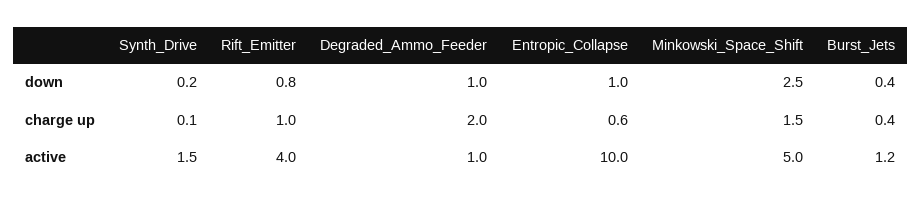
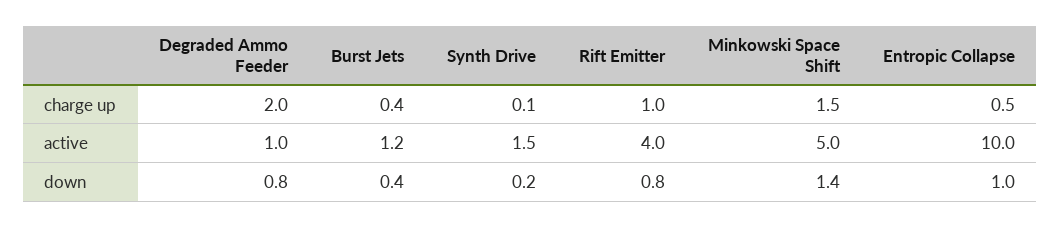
  {
    "Synth_Drive": {
      "down": 0.2,
      "charge up": 0.1,
      "active": 1.5
    },
    "Rift_Emitter": {
      "down": 0.8,
      "charge up": 1,
      "active": 4
    },
    "Degraded_Ammo_Feeder": {
-     "down": 1,
+     "down": 0.8,
      "charge up": 2,
      "active": 1
    },
    "Entropic_Collapse": {
      "down": 1,
-     "charge up": 0.6,
+     "charge up": 0.5,
      "active": 10
    },
    "Minkowski_Space_Shift": {
-     "down": 2.5,
+     "down": 1.4,
      "charge up": 1.5,
      "active": 5
    },
    "Burst_Jets": {
      "down": 0.4,
      "charge up": 0.4,
      "active": 1.2
    }
  }

